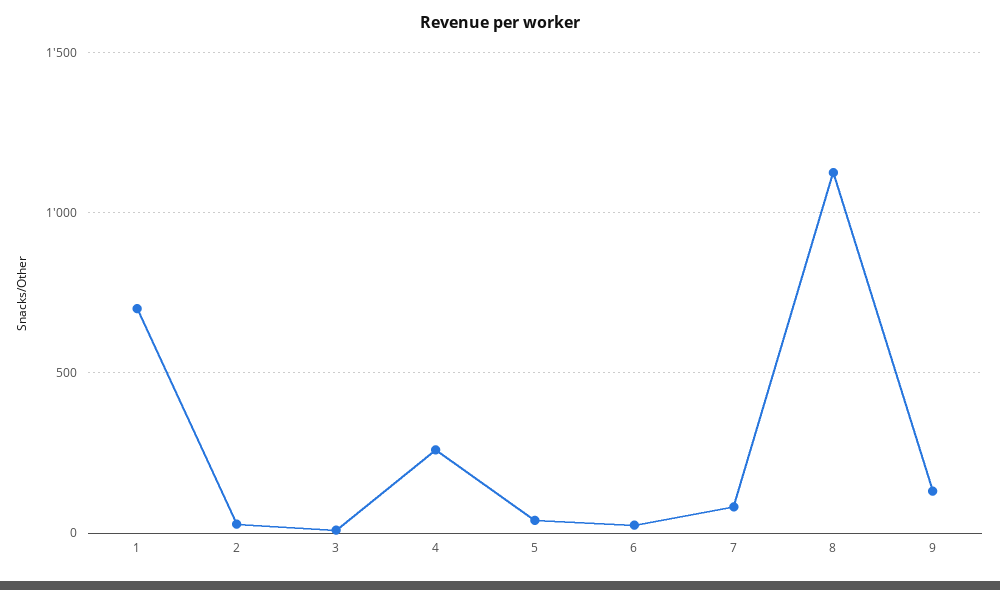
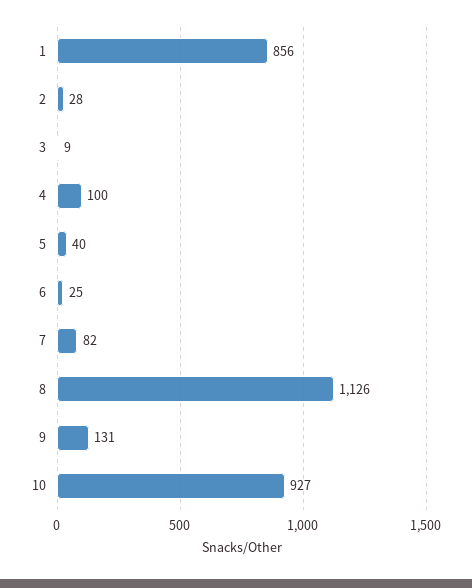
  {
-   "1": 700,
+   "1": 856,
    "2": 28,
    "3": 9,
-   "4": 250,
+   "4": 100,
    "5": 40,
    "6": 25,
    "7": 82,
    "8": 1126,
-   "9": 131
+   "9": 131,
+   "10": 927
  }

